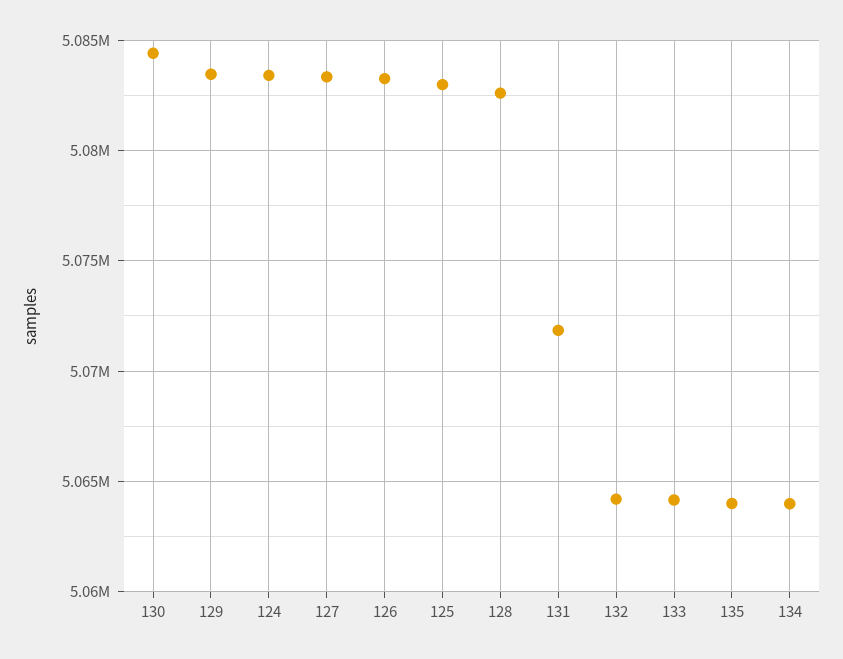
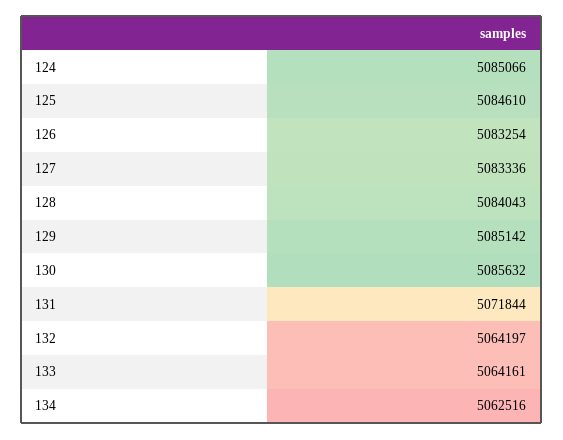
  {
-   "130": 5084500,
+   "130": 5085632,
-   "129": 5083500,
+   "129": 5085142,
-   "124": 5083500,
+   "124": 5085066,
    "127": 5083336,
    "126": 5083254,
-   "125": 5083000,
+   "125": 5084610,
-   "128": 5082500,
+   "128": 5084043,
    "131": 5071844,
    "132": 5064197,
    "133": 5064161,
-   "135": 5064000,
-   "134": 5064000
+   "134": 5062516
  }

